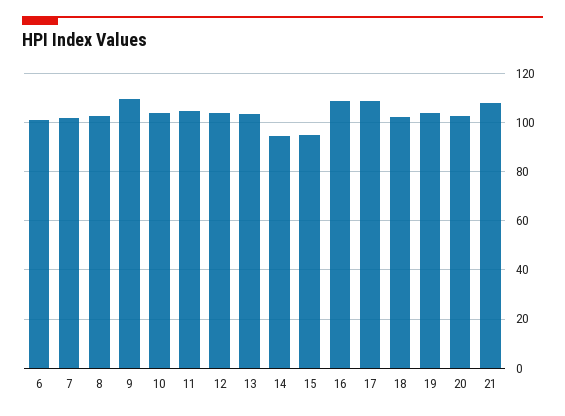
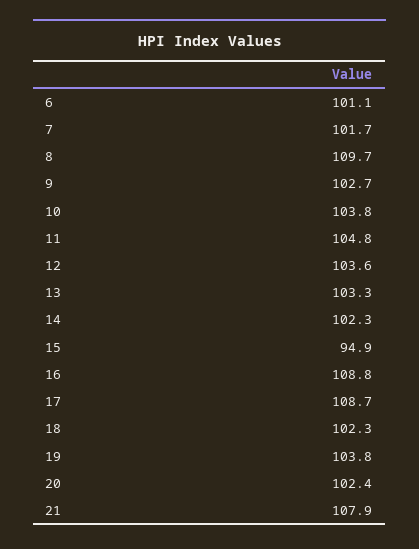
  {
    "6": 101.1,
    "7": 101.7,
-   "8": 102.5,
+   "8": 109.7,
-   "9": 110,
+   "9": 102.7,
    "10": 103.8,
    "11": 104.8,
    "12": 103.6,
    "13": 103.3,
-   "14": 95,
+   "14": 102.3,
    "15": 94.9,
    "16": 108.8,
    "17": 108.7,
    "18": 102.3,
    "19": 103.8,
    "20": 102.4,
    "21": 107.9
  }

